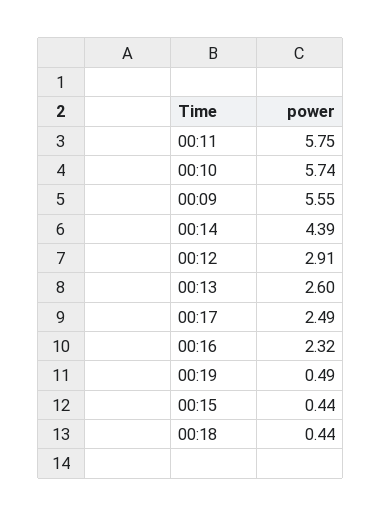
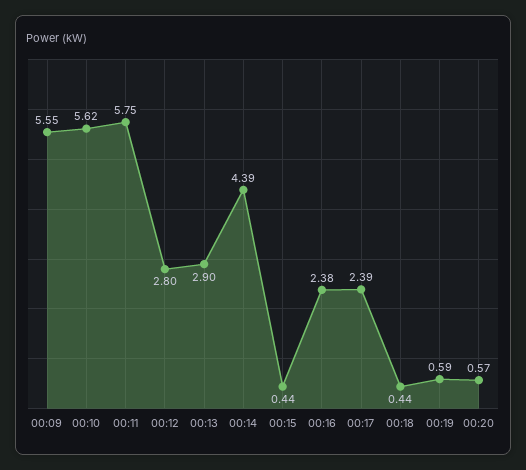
  {
    "00:11": 5.75,
-   "00:10": 5.74,
+   "00:10": 5.62,
    "00:09": 5.55,
    "00:14": 4.39,
-   "00:12": 2.91,
+   "00:12": 2.8,
-   "00:13": 2.6,
+   "00:13": 2.9,
-   "00:17": 2.49,
+   "00:17": 2.39,
-   "00:16": 2.32,
+   "00:16": 2.38,
-   "00:19": 0.49,
+   "00:19": 0.59,
    "00:15": 0.44,
-   "00:18": 0.44
+   "00:18": 0.44,
+   "00:20": 0.57
  }

